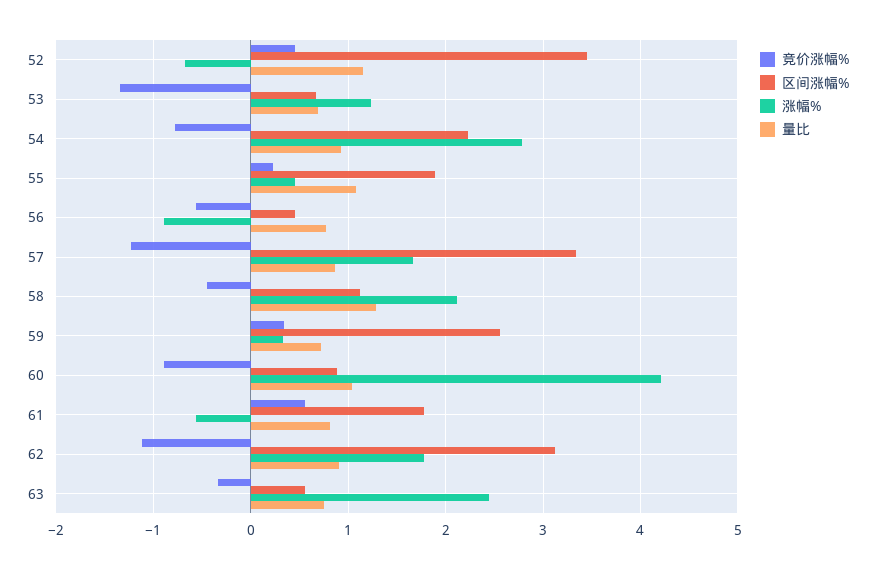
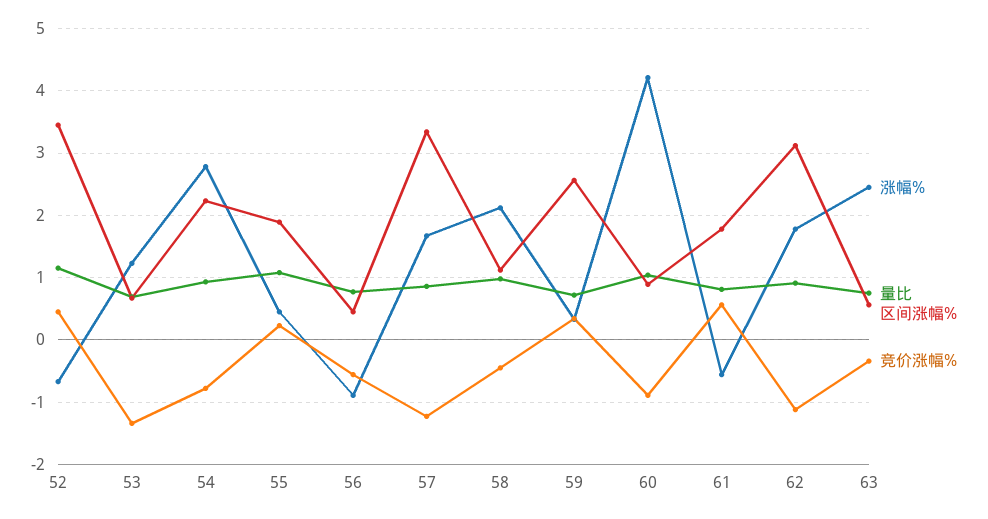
  {
    "竞价涨幅%": {
      "52": 0.5,
      "53": -1.3,
      "54": -0.8,
      "55": 0.2,
      "56": -0.6,
      "57": -1.2,
      "58": -0.5,
      "59": 0.3,
      "60": -0.9,
      "61": 0.6,
      "62": -1.1,
      "63": -0.3
    },
    "区间涨幅%": {
      "52": 3.5,
      "53": 0.7,
      "54": 2.2,
      "55": 1.9,
      "56": 0.5,
      "57": 3.3,
      "58": 1.1,
      "59": 2.6,
      "60": 0.9,
      "61": 1.8,
      "62": 3.1,
      "63": 0.6
    },
    "涨幅%": {
      "52": -0.7,
      "53": 1.2,
      "54": 2.8,
      "55": 0.5,
      "56": -0.9,
      "57": 1.7,
      "58": 2.1,
      "59": 0.3,
      "60": 4.2,
      "61": -0.6,
      "62": 1.8,
      "63": 2.5
    },
    "量比": {
      "52": 1.2,
      "53": 0.7,
      "54": 0.9,
      "55": 1.1,
      "56": 0.8,
      "57": 0.9,
-     "58": 1.3,
+     "58": 1,
      "59": 0.7,
      "60": 1,
      "61": 0.8,
      "62": 0.9,
      "63": 0.8
    }
  }

